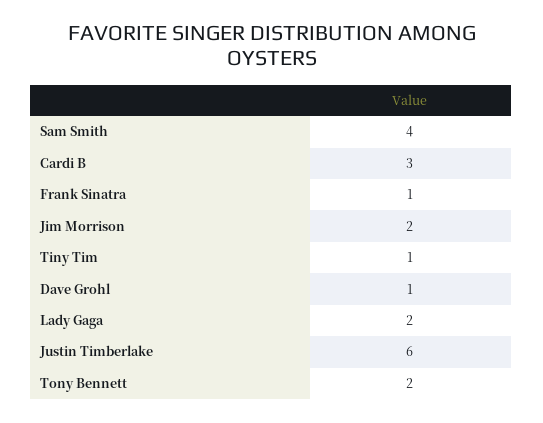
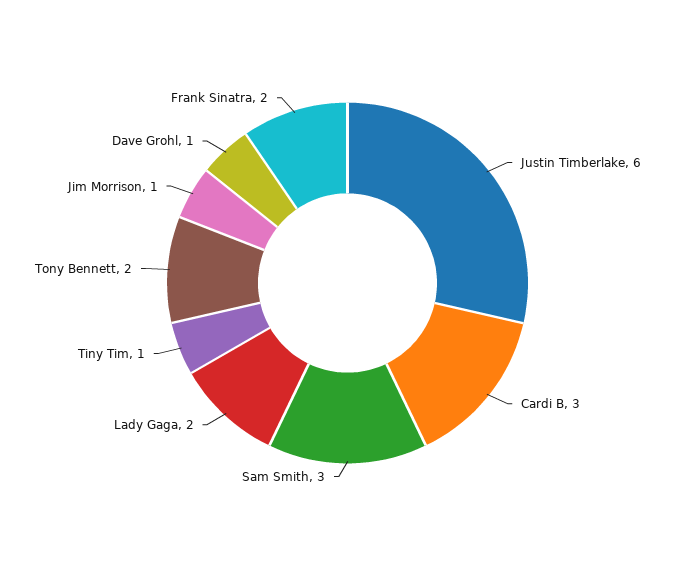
  {
-   "Sam Smith": 4,
+   "Sam Smith": 3,
    "Cardi B": 3,
-   "Frank Sinatra": 1,
+   "Frank Sinatra": 2,
-   "Jim Morrison": 2,
+   "Jim Morrison": 1,
    "Tiny Tim": 1,
    "Dave Grohl": 1,
    "Lady Gaga": 2,
    "Justin Timberlake": 6,
    "Tony Bennett": 2
  }

